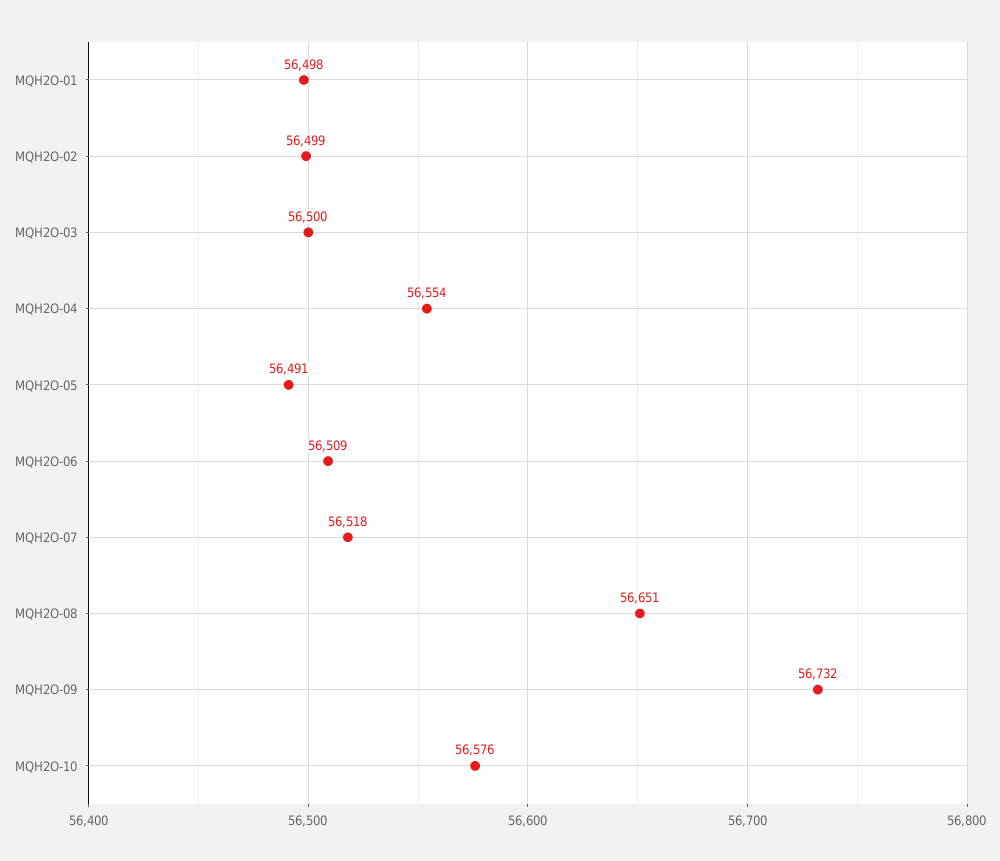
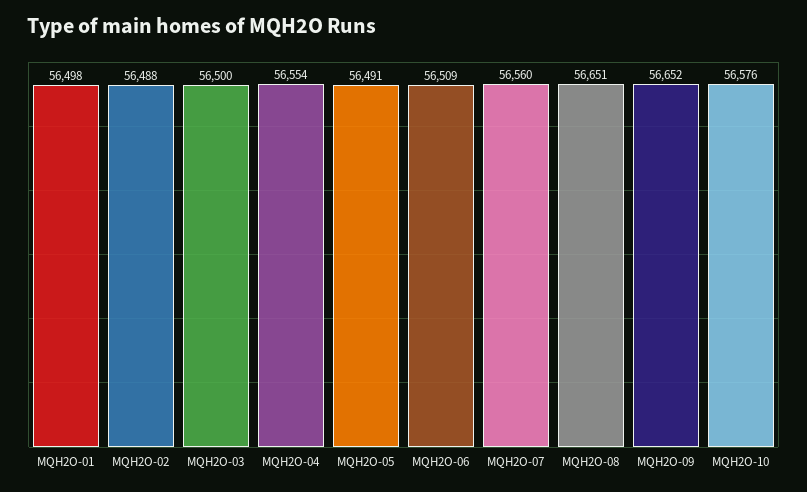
  {
    "MQH2O-01": 56498,
-   "MQH2O-02": 56499,
+   "MQH2O-02": 56488,
    "MQH2O-03": 56500,
    "MQH2O-04": 56554,
    "MQH2O-05": 56491,
    "MQH2O-06": 56509,
-   "MQH2O-07": 56518,
+   "MQH2O-07": 56560,
    "MQH2O-08": 56651,
-   "MQH2O-09": 56732,
+   "MQH2O-09": 56652,
    "MQH2O-10": 56576
  }

